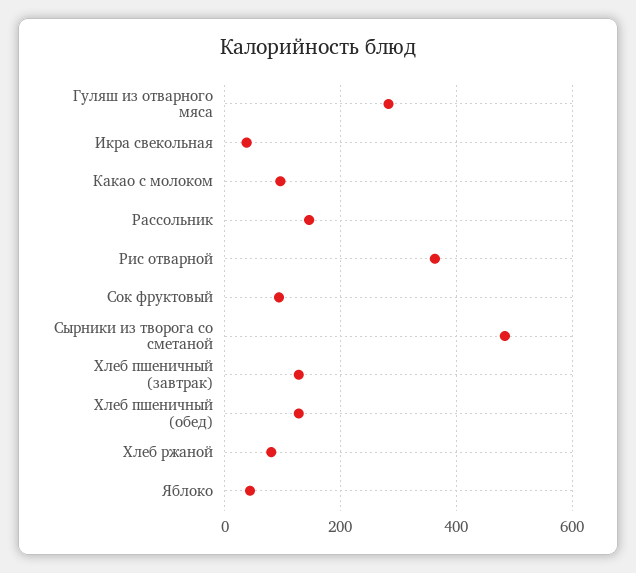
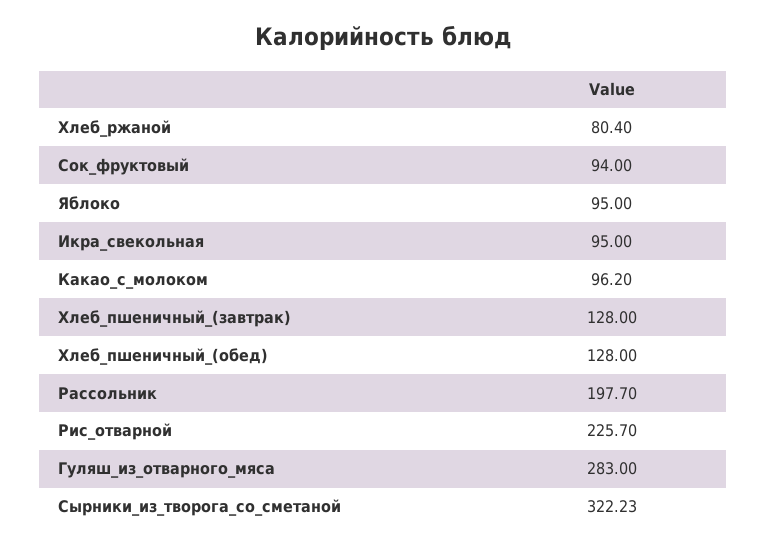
  {
    "Гуляш из отварного мяса": 283,
-   "Икра свекольная": 40,
+   "Икра свекольная": 95,
    "Какао с молоком": 96.2,
-   "Рассольник": 140,
+   "Рассольник": 197.7,
-   "Рис отварной": 360,
+   "Рис отварной": 225.7,
    "Сок фруктовый": 94,
-   "Сырники из творога со сметаной": 480,
+   "Сырники из творога со сметаной": 322.23,
    "Хлеб пшеничный (завтрак)": 128,
    "Хлеб пшеничный (обед)": 128,
    "Хлеб ржаной": 80.4,
-   "Яблоко": 40
+   "Яблоко": 95
  }

